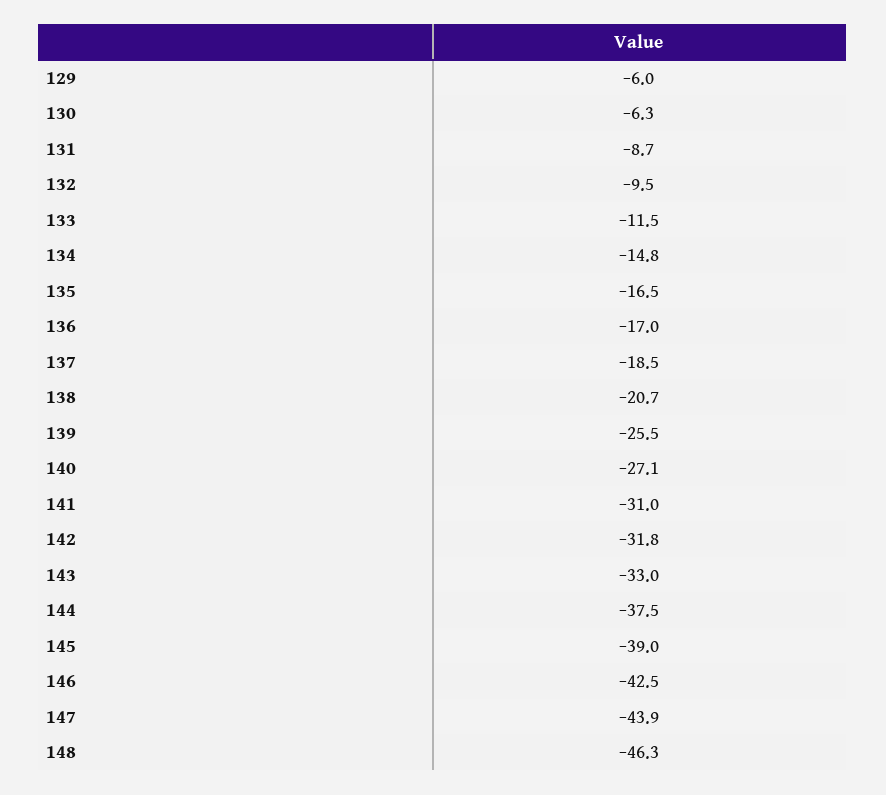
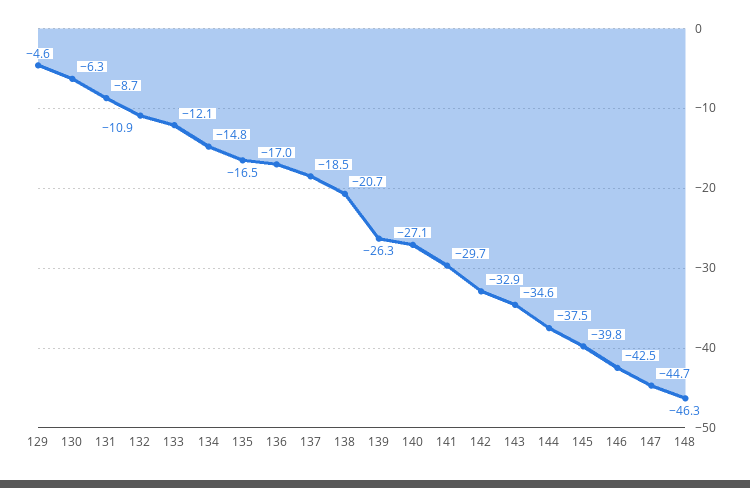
  {
-   "129": -6,
+   "129": -4.6,
    "130": -6.3,
    "131": -8.7,
-   "132": -9.5,
+   "132": -10.9,
-   "133": -11.5,
+   "133": -12.1,
    "134": -14.8,
    "135": -16.5,
    "136": -17,
    "137": -18.5,
    "138": -20.7,
-   "139": -25.5,
+   "139": -26.3,
    "140": -27.1,
-   "141": -31,
+   "141": -29.7,
-   "142": -31.8,
+   "142": -32.9,
-   "143": -33,
+   "143": -34.6,
    "144": -37.5,
-   "145": -39,
+   "145": -39.8,
    "146": -42.5,
-   "147": -43.9,
+   "147": -44.7,
    "148": -46.3
  }

